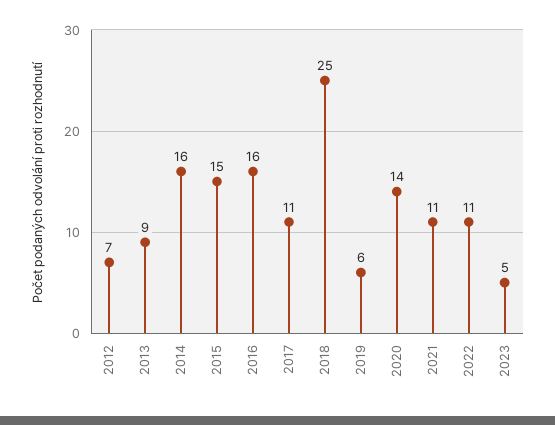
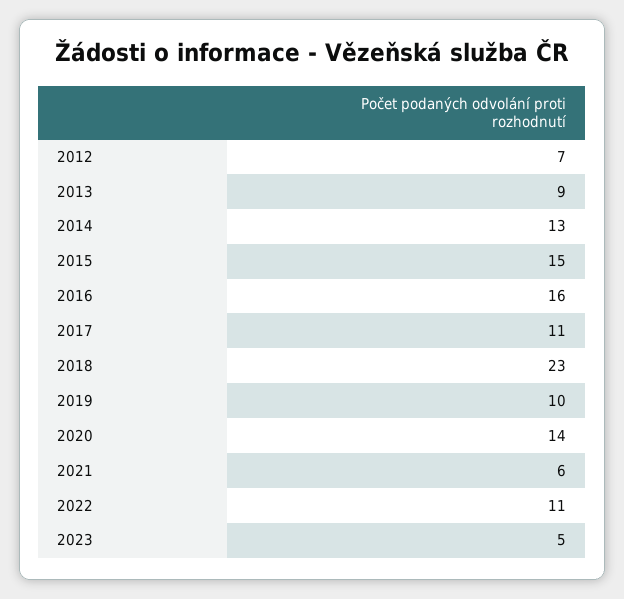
  {
    "2012": 7,
    "2013": 9,
-   "2014": 16,
+   "2014": 13,
    "2015": 15,
    "2016": 16,
    "2017": 11,
-   "2018": 25,
+   "2018": 23,
-   "2019": 6,
+   "2019": 10,
    "2020": 14,
-   "2021": 11,
+   "2021": 6,
    "2022": 11,
    "2023": 5
  }

